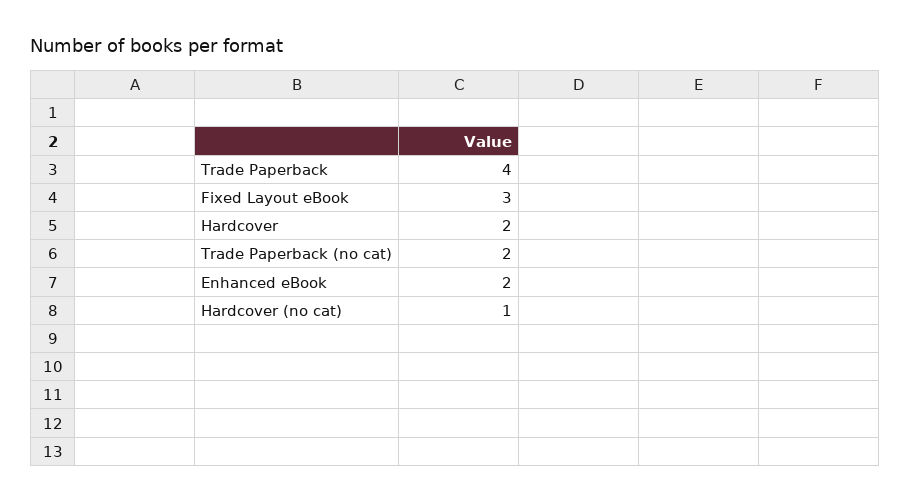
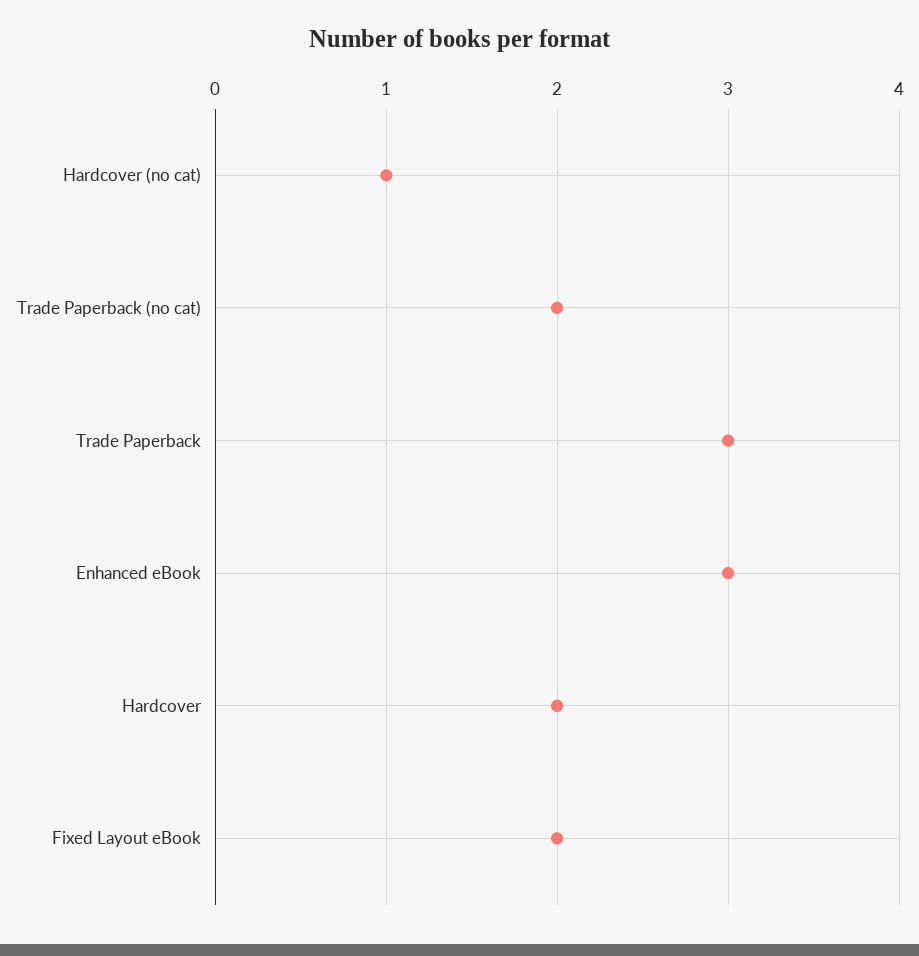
  {
-   "Trade Paperback": 4,
+   "Trade Paperback": 3,
-   "Fixed Layout eBook": 3,
+   "Fixed Layout eBook": 2,
    "Hardcover": 2,
    "Trade Paperback (no cat)": 2,
-   "Enhanced eBook": 2,
+   "Enhanced eBook": 3,
    "Hardcover (no cat)": 1
  }

